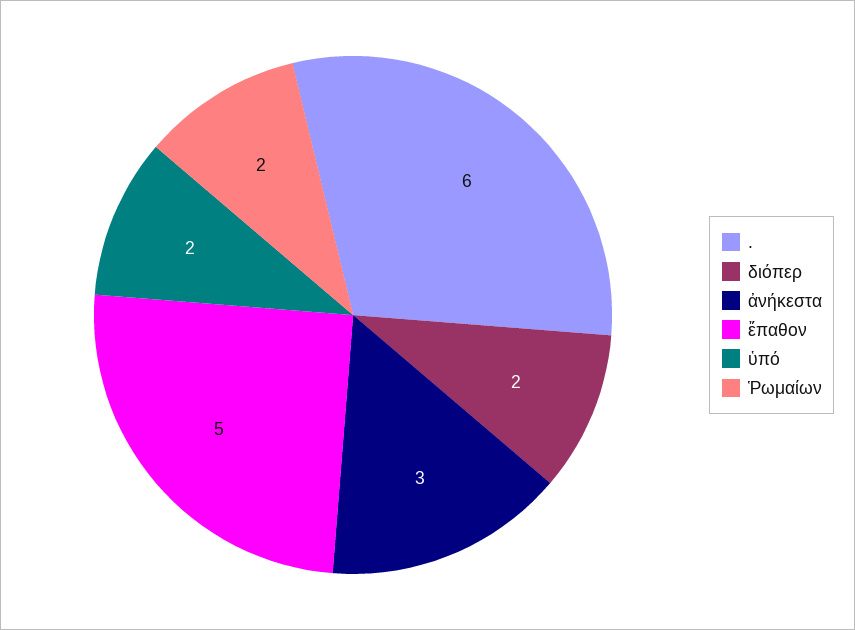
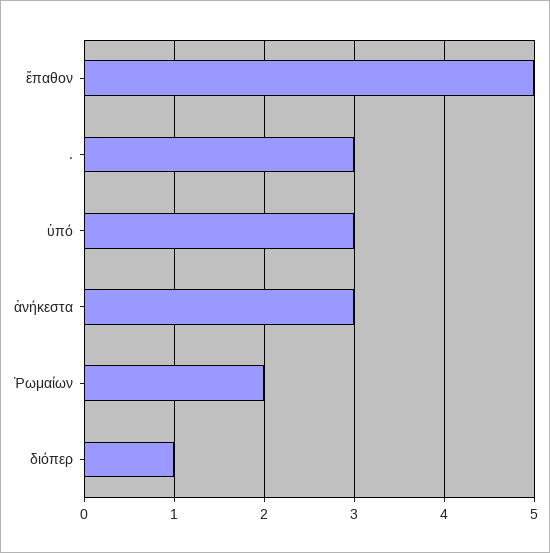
  {
-   ".": 6,
+   ".": 3,
-   "διόπερ": 2,
+   "διόπερ": 1,
    "ἀνήκεστα": 3,
    "ἔπαθον": 5,
-   "ὑπό": 2,
+   "ὑπό": 3,
    "Ῥωμαίων": 2
  }

